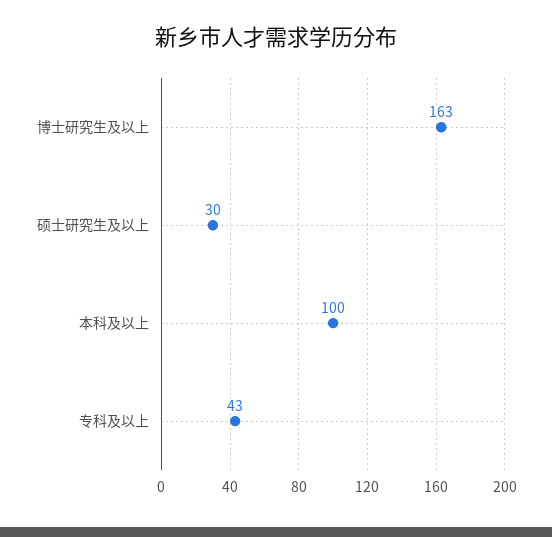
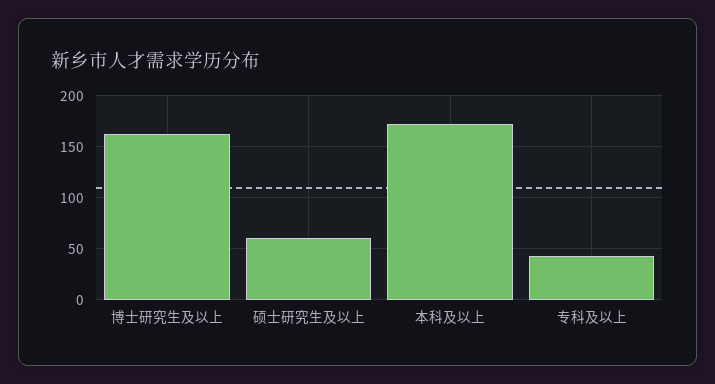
  {
    "博士研究生及以上": 163,
-   "硕士研究生及以上": 30,
+   "硕士研究生及以上": 60,
-   "本科及以上": 100,
+   "本科及以上": 170,
    "专科及以上": 43
  }

